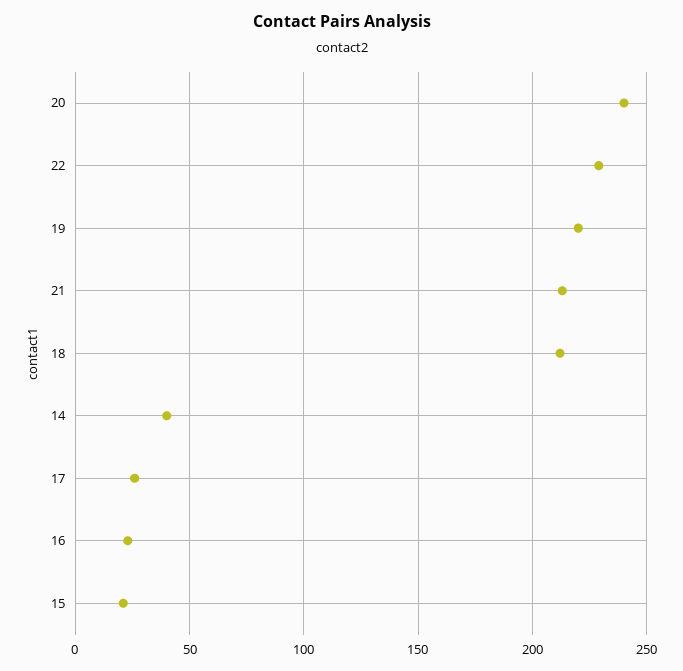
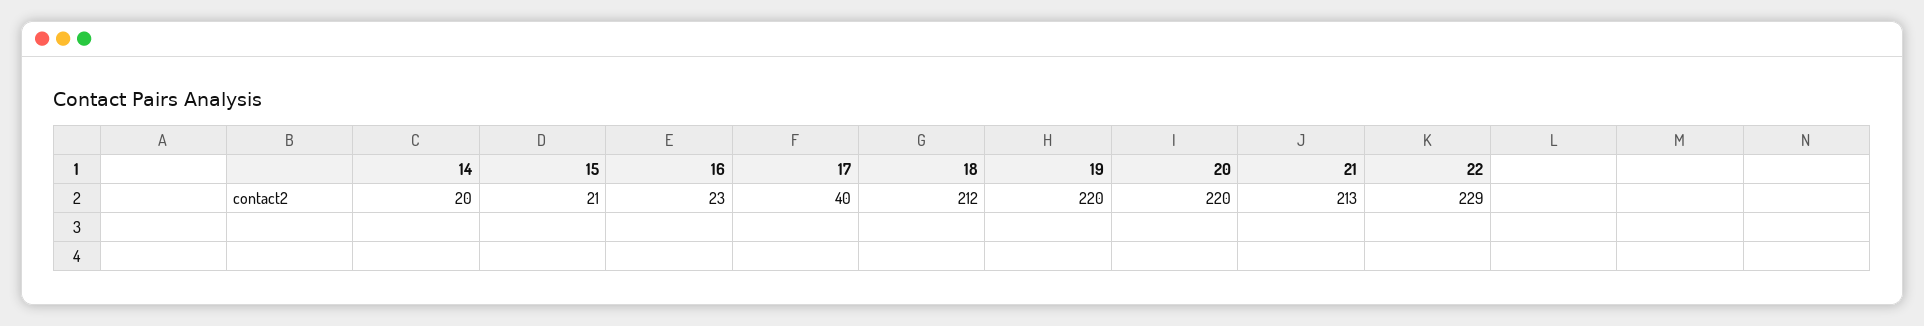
  {
-   "20": 240,
+   "20": 220,
    "22": 229,
    "19": 220,
    "21": 213,
    "18": 212,
-   "14": 40,
+   "14": 20,
-   "17": 25,
+   "17": 40,
    "16": 23,
    "15": 21
  }

